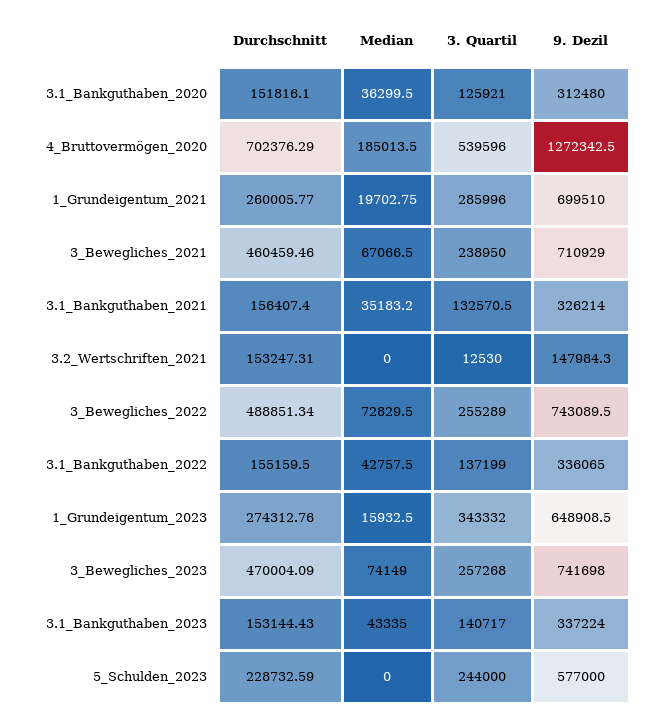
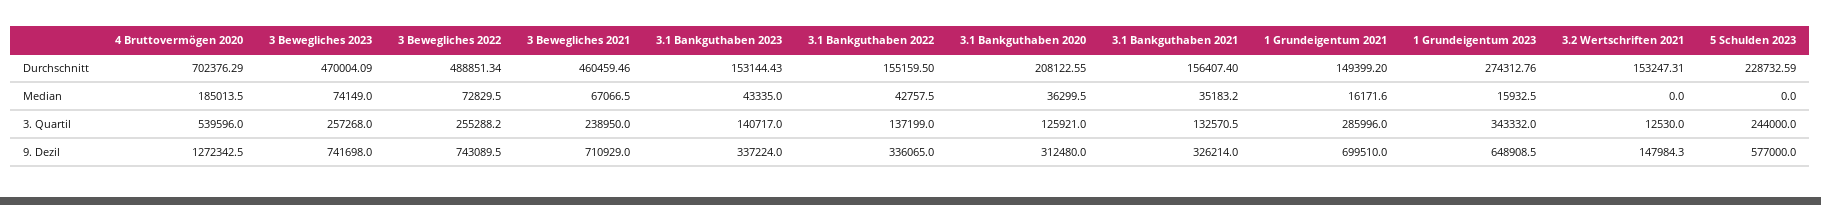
  {
    "Durchschnitt": {
-     "3.1_Bankguthaben_2020": 151816.1,
+     "3.1_Bankguthaben_2020": 208122.55,
      "4_Bruttovermögen_2020": 702376.29,
-     "1_Grundeigentum_2021": 260005.77,
+     "1_Grundeigentum_2021": 149399.2,
      "3_Bewegliches_2021": 460459.46,
      "3.1_Bankguthaben_2021": 156407.4,
      "3.2_Wertschriften_2021": 153247.31,
      "3_Bewegliches_2022": 488851.34,
      "3.1_Bankguthaben_2022": 155159.5,
      "1_Grundeigentum_2023": 274312.76,
      "3_Bewegliches_2023": 470004.09,
      "3.1_Bankguthaben_2023": 153144.43,
      "5_Schulden_2023": 228732.59
    },
    "Median": {
      "3.1_Bankguthaben_2020": 36299.5,
      "4_Bruttovermögen_2020": 185013.5,
-     "1_Grundeigentum_2021": 19702.75,
+     "1_Grundeigentum_2021": 16171.6,
      "3_Bewegliches_2021": 67066.5,
      "3.1_Bankguthaben_2021": 35183.2,
      "3.2_Wertschriften_2021": 0,
      "3_Bewegliches_2022": 72829.5,
      "3.1_Bankguthaben_2022": 42757.5,
      "1_Grundeigentum_2023": 15932.5,
      "3_Bewegliches_2023": 74149,
      "3.1_Bankguthaben_2023": 43335,
      "5_Schulden_2023": 0
    },
    "3. Quartil": {
      "3.1_Bankguthaben_2020": 125921,
      "4_Bruttovermögen_2020": 539596,
      "1_Grundeigentum_2021": 285996,
      "3_Bewegliches_2021": 238950,
      "3.1_Bankguthaben_2021": 132570.5,
      "3.2_Wertschriften_2021": 12530,
-     "3_Bewegliches_2022": 255289,
+     "3_Bewegliches_2022": 255288.2,
      "3.1_Bankguthaben_2022": 137199,
      "1_Grundeigentum_2023": 343332,
      "3_Bewegliches_2023": 257268,
      "3.1_Bankguthaben_2023": 140717,
      "5_Schulden_2023": 244000
    },
    "9. Dezil": {
      "3.1_Bankguthaben_2020": 312480,
      "4_Bruttovermögen_2020": 1272342.5,
      "1_Grundeigentum_2021": 699510,
      "3_Bewegliches_2021": 710929,
      "3.1_Bankguthaben_2021": 326214,
      "3.2_Wertschriften_2021": 147984.3,
      "3_Bewegliches_2022": 743089.5,
      "3.1_Bankguthaben_2022": 336065,
      "1_Grundeigentum_2023": 648908.5,
      "3_Bewegliches_2023": 741698,
      "3.1_Bankguthaben_2023": 337224,
      "5_Schulden_2023": 577000
    }
  }

